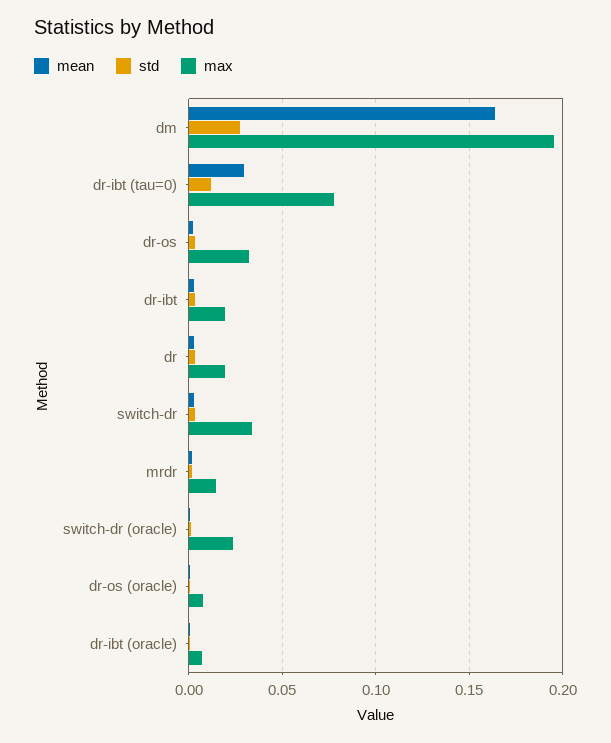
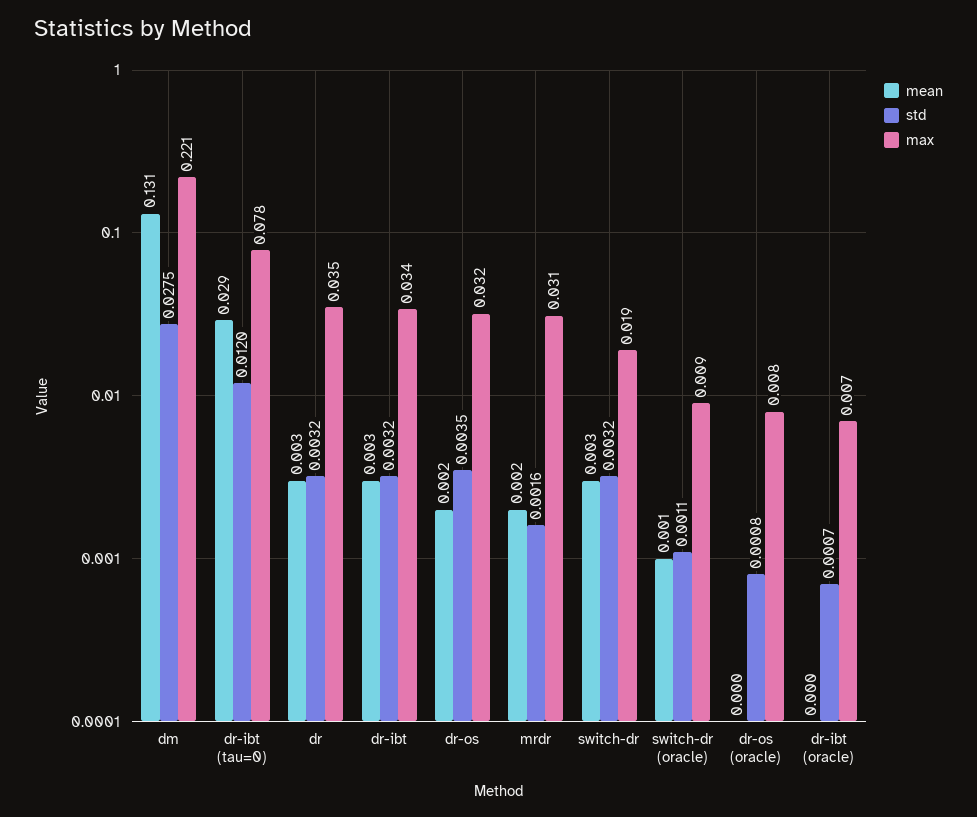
  {
    "mean": {
-     "dm": 0.165,
+     "dm": 0.131,
      "dr-ibt (tau=0)": 0.029,
      "dr-os": 0.002,
      "dr-ibt": 0.003,
      "dr": 0.003,
      "switch-dr": 0.003,
      "mrdr": 0.002,
      "switch-dr (oracle)": 0.001,
      "dr-os (oracle)": 0,
      "dr-ibt (oracle)": 0
    },
    "std": {
      "dm": 0.0275,
      "dr-ibt (tau=0)": 0.012,
      "dr-os": 0.0035,
      "dr-ibt": 0.0032,
      "dr": 0.0032,
      "switch-dr": 0.0032,
      "mrdr": 0.0016,
      "switch-dr (oracle)": 0.0011,
      "dr-os (oracle)": 0.0008,
      "dr-ibt (oracle)": 0.0007
    },
    "max": {
-     "dm": 0.195,
+     "dm": 0.221,
      "dr-ibt (tau=0)": 0.078,
      "dr-os": 0.032,
-     "dr-ibt": 0.02,
+     "dr-ibt": 0.034,
-     "dr": 0.02,
+     "dr": 0.035,
-     "switch-dr": 0.035,
+     "switch-dr": 0.019,
-     "mrdr": 0.015,
+     "mrdr": 0.031,
-     "switch-dr (oracle)": 0.025,
+     "switch-dr (oracle)": 0.009,
      "dr-os (oracle)": 0.008,
      "dr-ibt (oracle)": 0.007
    }
  }

